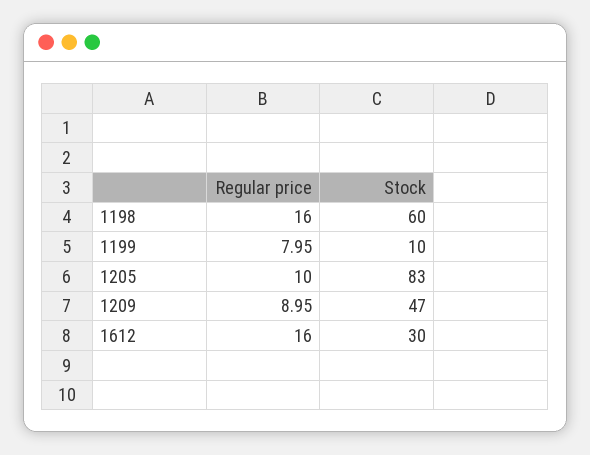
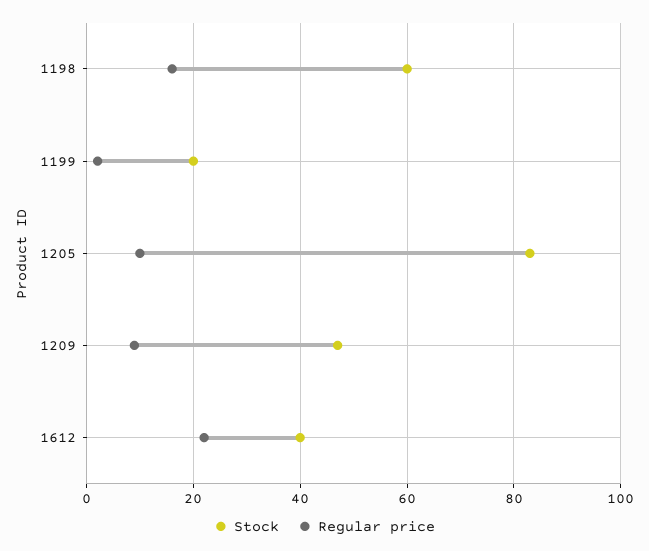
  {
    "Regular price": {
      "1198": 16,
-     "1199": 7.95,
+     "1199": 2,
      "1205": 10,
      "1209": 8.95,
-     "1612": 16
+     "1612": 22
    },
    "Stock": {
      "1198": 60,
-     "1199": 10,
+     "1199": 20,
      "1205": 83,
      "1209": 47,
-     "1612": 30
+     "1612": 40
    }
  }

